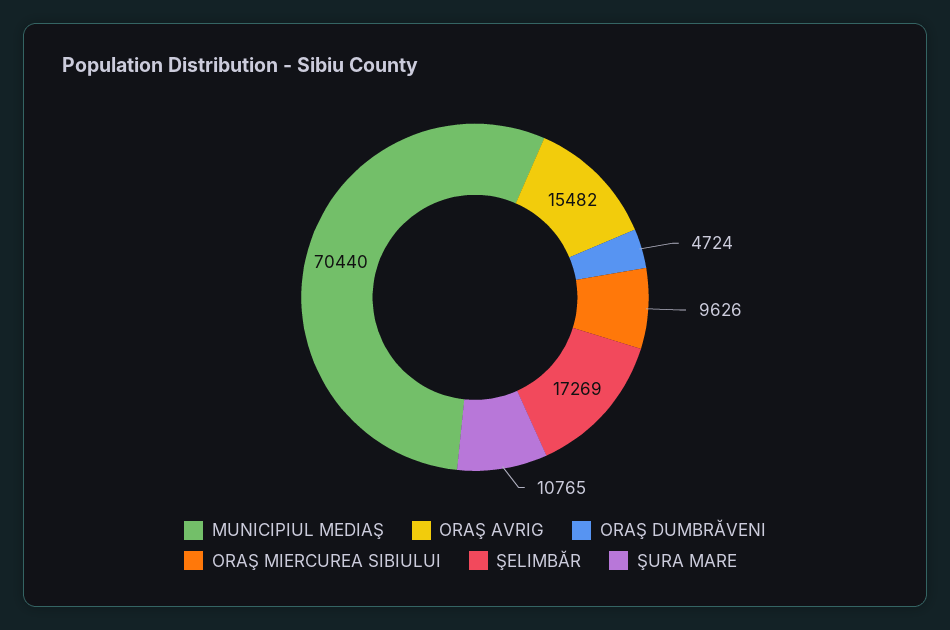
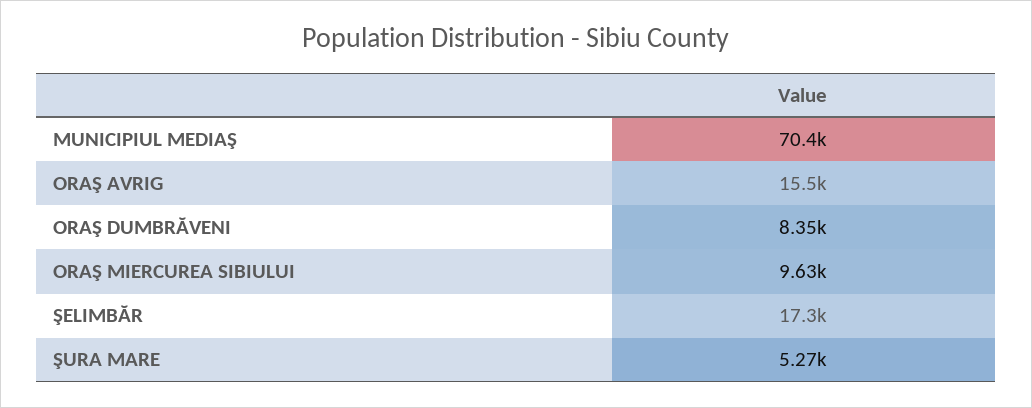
  {
    "MUNICIPIUL MEDIAŞ": 70440,
    "ORAŞ AVRIG": 15482,
-   "ORAŞ DUMBRĂVENI": 4724,
+   "ORAŞ DUMBRĂVENI": 8350,
    "ORAŞ MIERCUREA SIBIULUI": 9626,
    "ŞELIMBĂR": 17269,
-   "ŞURA MARE": 10765
+   "ŞURA MARE": 5270
  }

